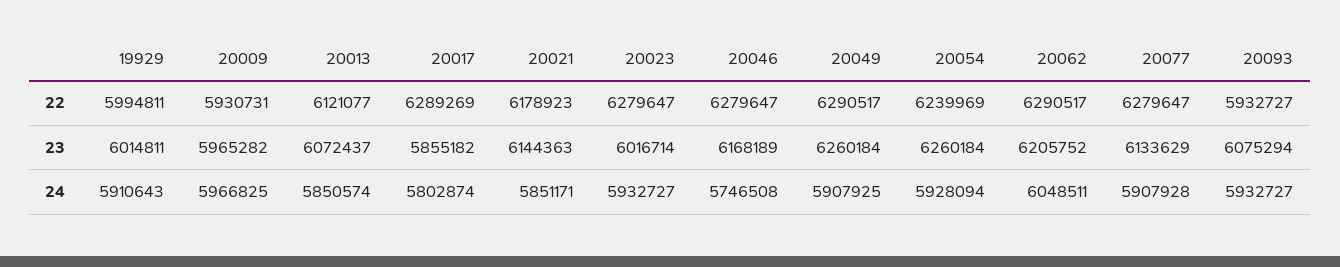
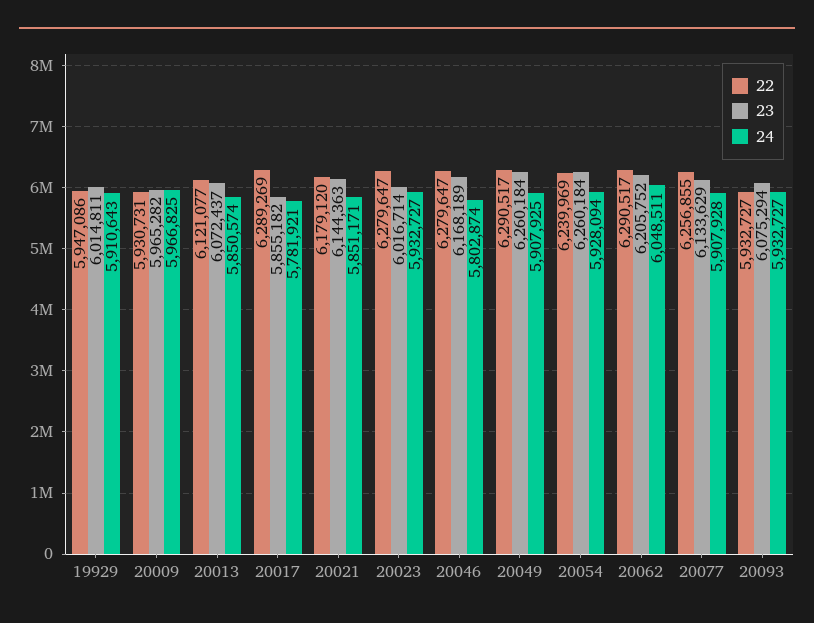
  {
    "22": {
-     "19929": 5994811,
+     "19929": 5947086,
      "20009": 5930731,
      "20013": 6121077,
      "20017": 6289269,
-     "20021": 6178923,
+     "20021": 6179120,
      "20023": 6279647,
      "20046": 6279647,
      "20049": 6290517,
      "20054": 6239969,
      "20062": 6290517,
-     "20077": 6279647,
+     "20077": 6256855,
      "20093": 5932727
    },
    "23": {
      "19929": 6014811,
      "20009": 5965282,
      "20013": 6072437,
      "20017": 5855182,
      "20021": 6144363,
      "20023": 6016714,
      "20046": 6168189,
      "20049": 6260184,
      "20054": 6260184,
      "20062": 6205752,
      "20077": 6133629,
      "20093": 6075294
    },
    "24": {
      "19929": 5910643,
      "20009": 5966825,
      "20013": 5850574,
-     "20017": 5802874,
+     "20017": 5781921,
      "20021": 5851171,
      "20023": 5932727,
-     "20046": 5746508,
+     "20046": 5802874,
      "20049": 5907925,
      "20054": 5928094,
      "20062": 6048511,
      "20077": 5907928,
      "20093": 5932727
    }
  }

